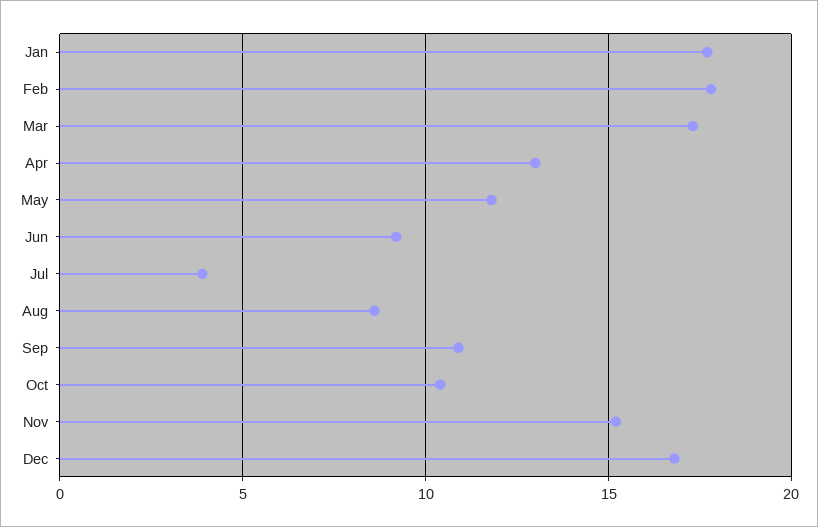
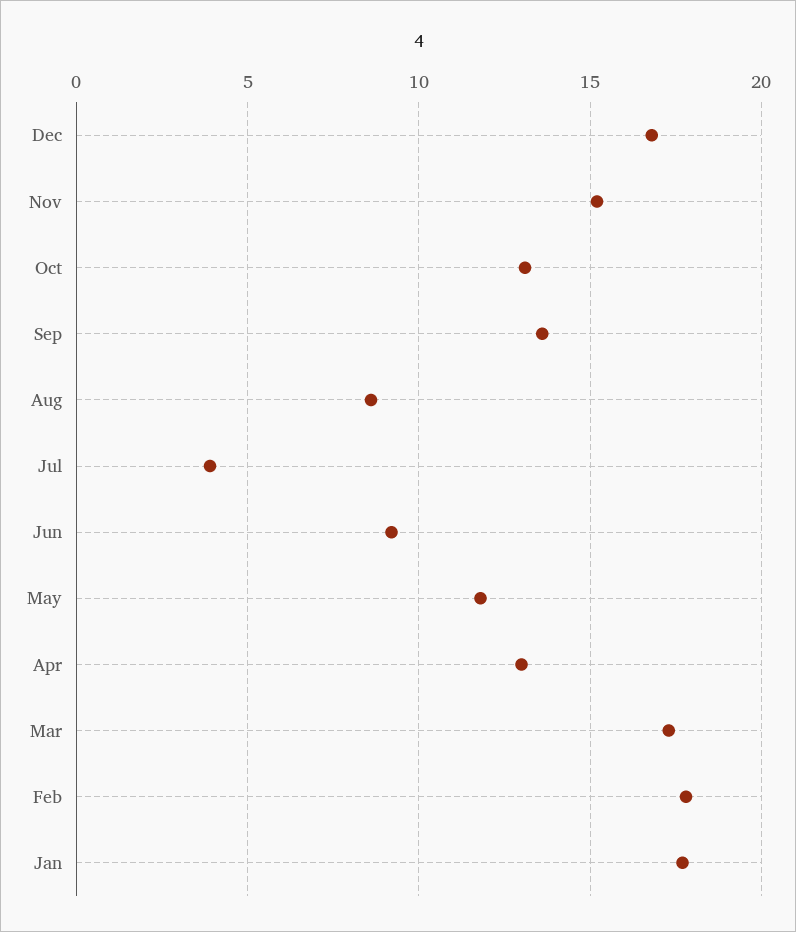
  {
    "Jan": 17.5,
    "Feb": 18,
    "Mar": 17.5,
    "Apr": 13,
    "May": 12,
    "Jun": 9,
    "Jul": 4,
    "Aug": 8.5,
-   "Sep": 11,
+   "Sep": 13.5,
-   "Oct": 10.5,
+   "Oct": 13,
    "Nov": 15,
    "Dec": 17
  }

